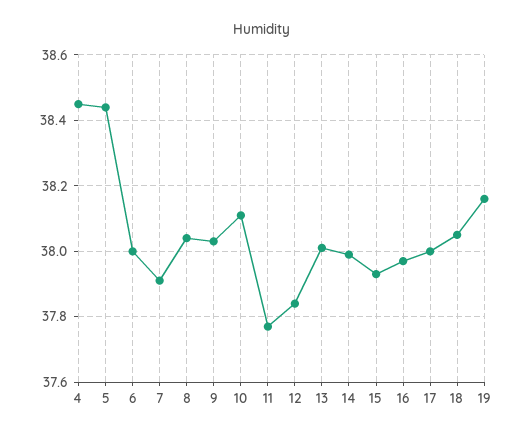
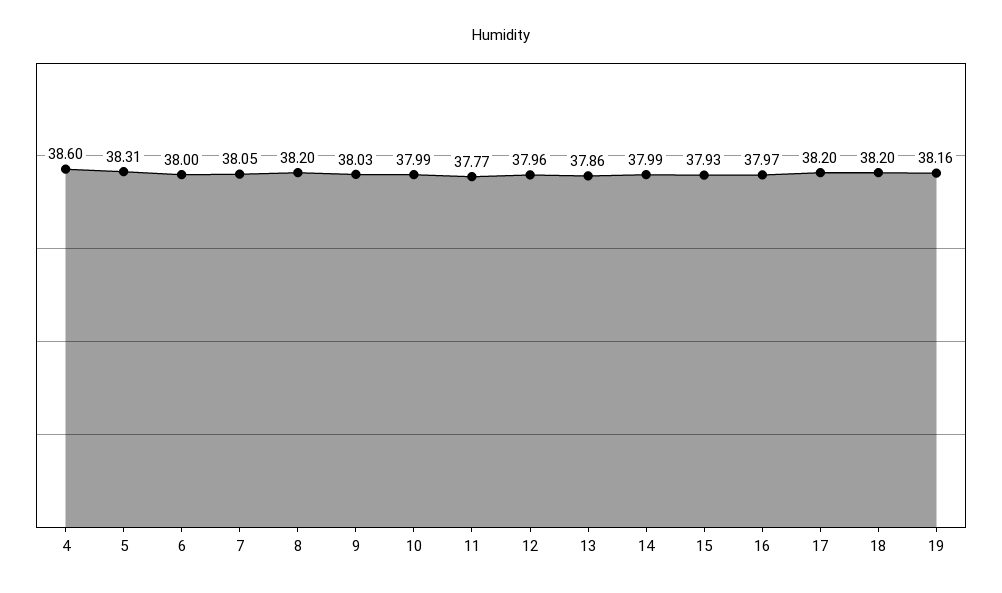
  {
-   "4": 38.45,
+   "4": 38.6,
-   "5": 38.45,
+   "5": 38.31,
    "6": 38,
-   "7": 37.9,
+   "7": 38.05,
-   "8": 38.05,
+   "8": 38.2,
    "9": 38.03,
-   "10": 38.1,
+   "10": 37.99,
    "11": 37.77,
-   "12": 37.85,
+   "12": 37.96,
-   "13": 38,
+   "13": 37.86,
    "14": 37.99,
    "15": 37.93,
    "16": 37.97,
-   "17": 38,
+   "17": 38.2,
-   "18": 38.05,
+   "18": 38.2,
    "19": 38.16
  }

